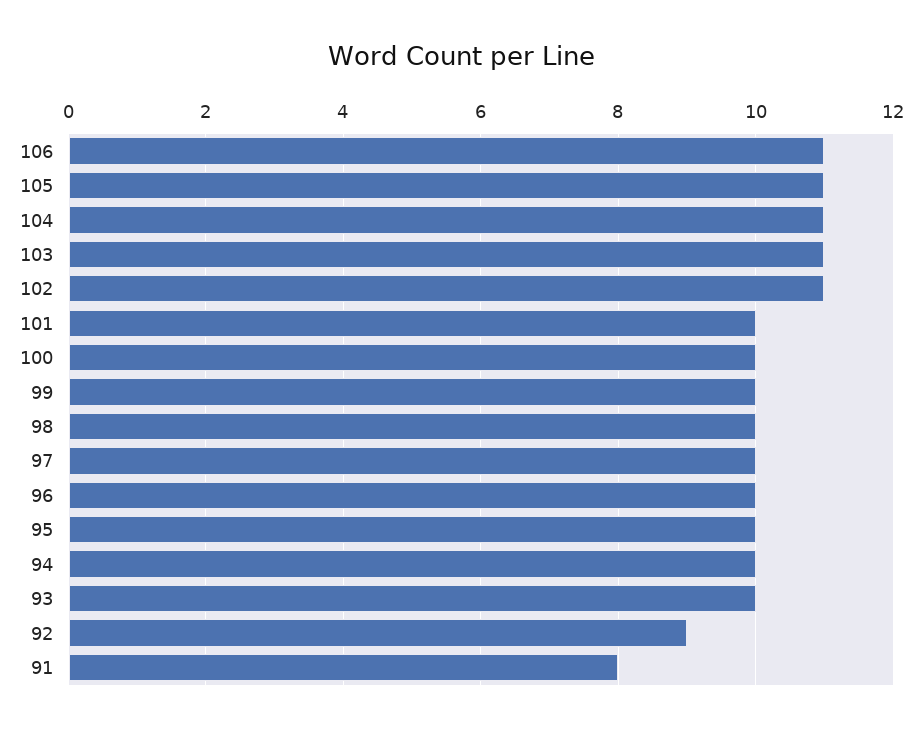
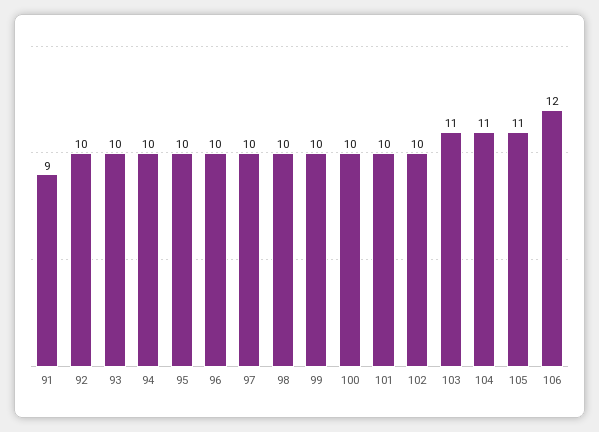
  {
-   "106": 11,
+   "106": 12,
    "105": 11,
    "104": 11,
    "103": 11,
-   "102": 11,
+   "102": 10,
    "101": 10,
    "100": 10,
    "99": 10,
    "98": 10,
    "97": 10,
    "96": 10,
    "95": 10,
    "94": 10,
    "93": 10,
-   "92": 9,
+   "92": 10,
-   "91": 8
+   "91": 9
  }

